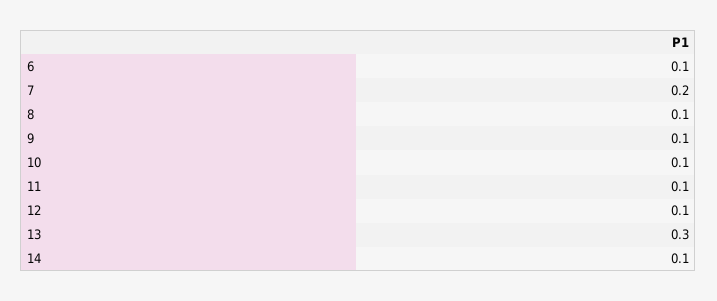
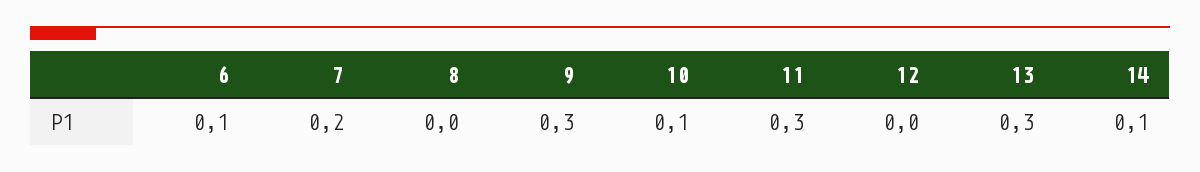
  {
    "6": 0.1,
    "7": 0.2,
-   "8": 0.1,
+   "8": 0,
-   "9": 0.1,
+   "9": 0.3,
    "10": 0.1,
-   "11": 0.1,
+   "11": 0.3,
-   "12": 0.1,
+   "12": 0,
    "13": 0.3,
    "14": 0.1
  }

